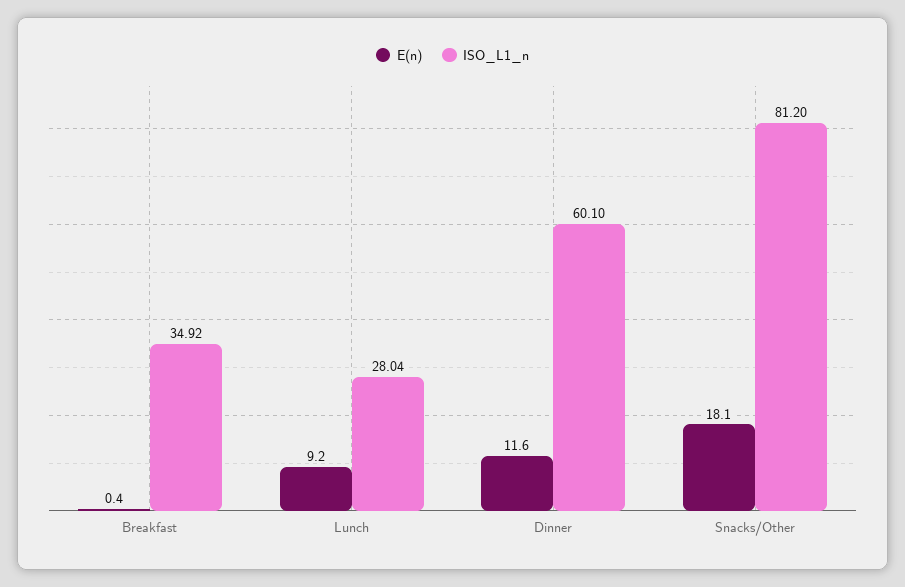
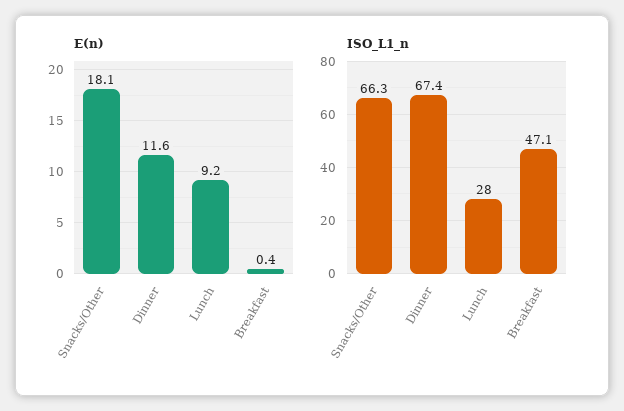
  {
    "E(n)": {
      "Breakfast": 0.4,
      "Lunch": 9.2,
      "Dinner": 11.6,
      "Snacks/Other": 18.1
    },
    "ISO_L1_n": {
-     "Breakfast": 34.92,
+     "Breakfast": 47.1,
      "Lunch": 28.04,
-     "Dinner": 60.1,
+     "Dinner": 67.4,
-     "Snacks/Other": 81.2
+     "Snacks/Other": 66.3
    }
  }

